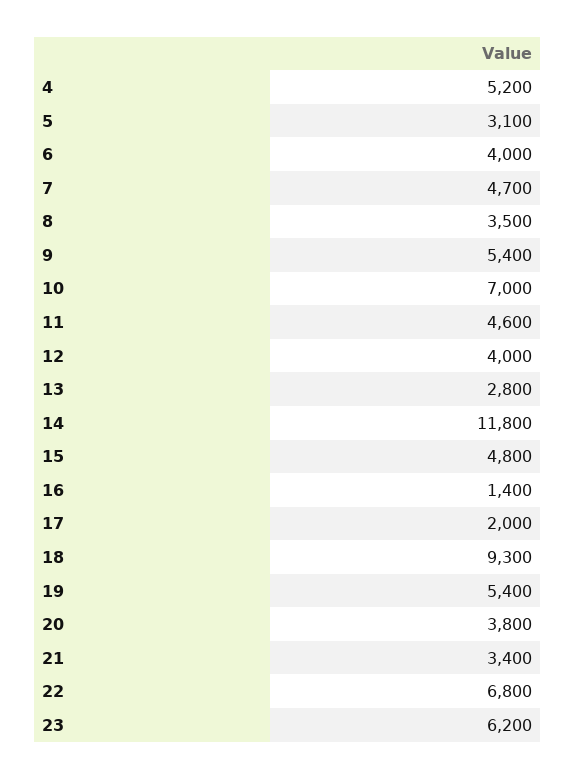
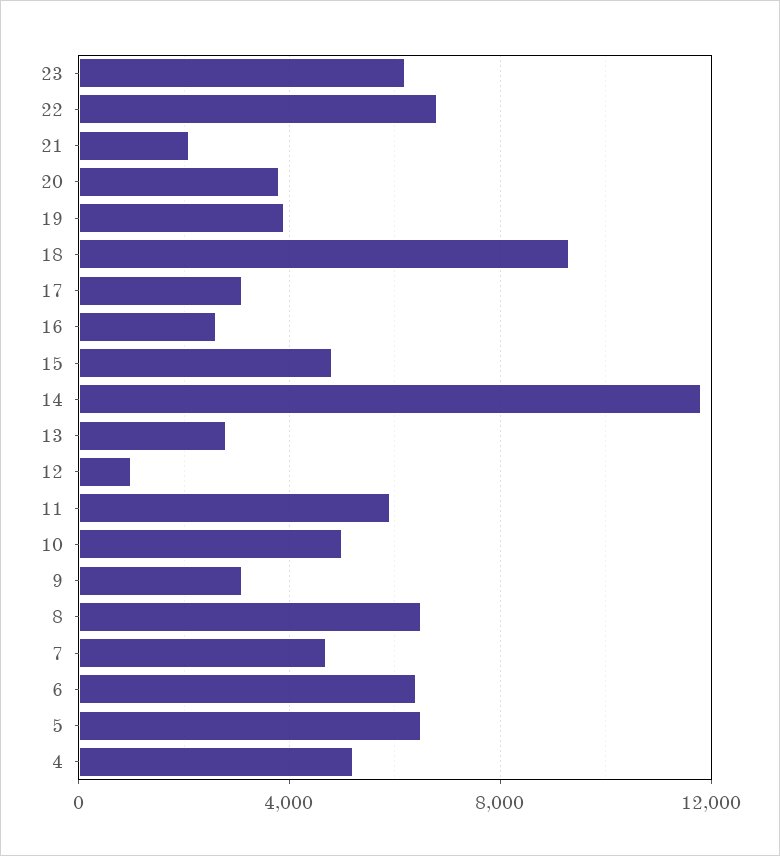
  {
    "4": 5200,
-   "5": 3100,
+   "5": 6500,
-   "6": 4000,
+   "6": 6500,
    "7": 4700,
-   "8": 3500,
+   "8": 6500,
-   "9": 5400,
+   "9": 3000,
-   "10": 7000,
+   "10": 5000,
-   "11": 4600,
+   "11": 6000,
-   "12": 4000,
+   "12": 1000,
    "13": 2800,
    "14": 11800,
    "15": 4800,
-   "16": 1400,
+   "16": 2500,
-   "17": 2000,
+   "17": 3000,
    "18": 9300,
-   "19": 5400,
+   "19": 4000,
    "20": 3800,
-   "21": 3400,
+   "21": 2000,
    "22": 6800,
    "23": 6200
  }

